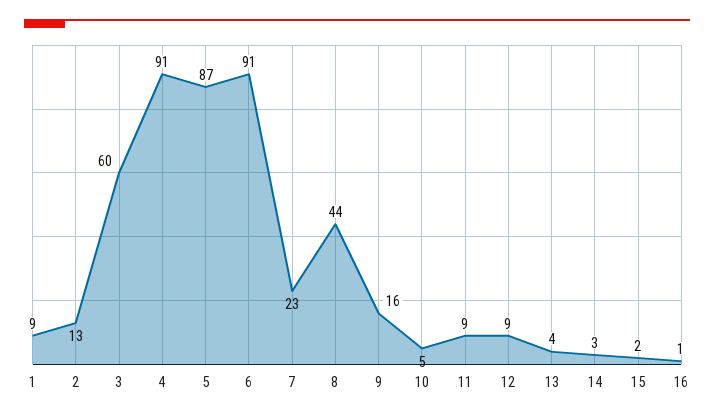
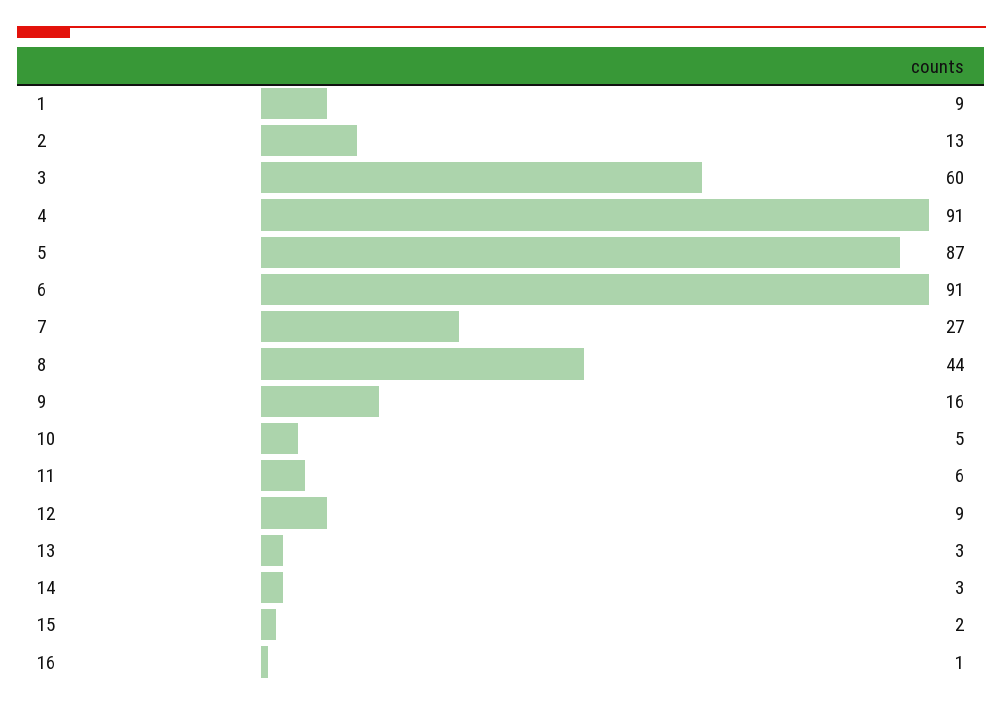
  {
    "1": 9,
    "2": 13,
    "3": 60,
    "4": 91,
    "5": 87,
    "6": 91,
-   "7": 23,
+   "7": 27,
    "8": 44,
    "9": 16,
    "10": 5,
-   "11": 9,
+   "11": 6,
    "12": 9,
-   "13": 4,
+   "13": 3,
    "14": 3,
    "15": 2,
    "16": 1
  }

